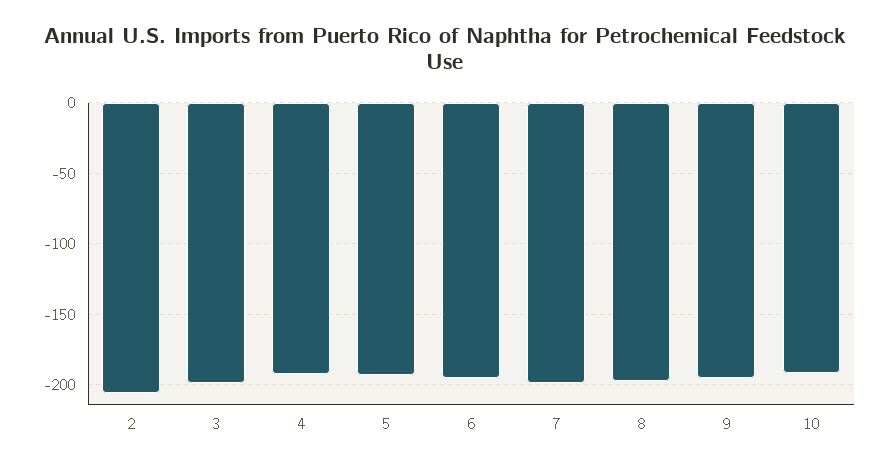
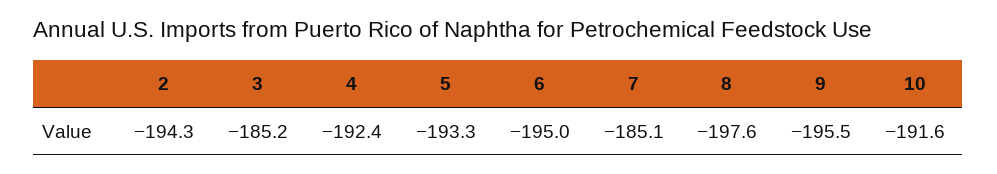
  {
-   "2": -205,
+   "2": -194.3,
-   "3": -200,
+   "3": -185.2,
    "4": -192.4,
    "5": -193.3,
    "6": -195,
-   "7": -200,
+   "7": -185.1,
    "8": -197.6,
    "9": -195.5,
    "10": -191.6
  }

